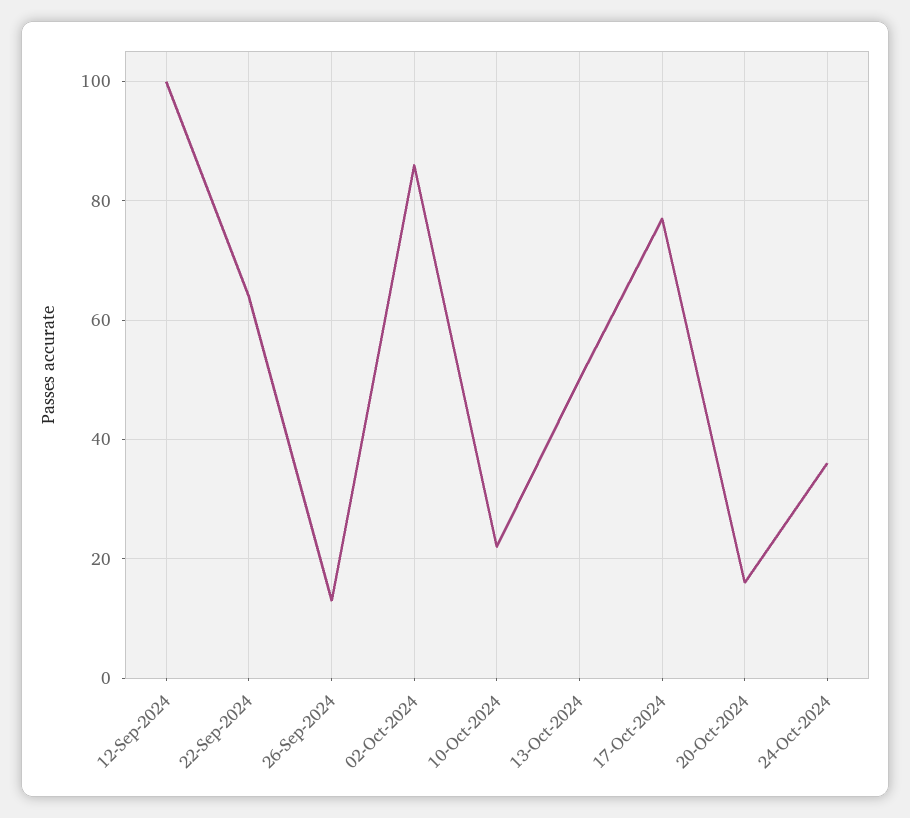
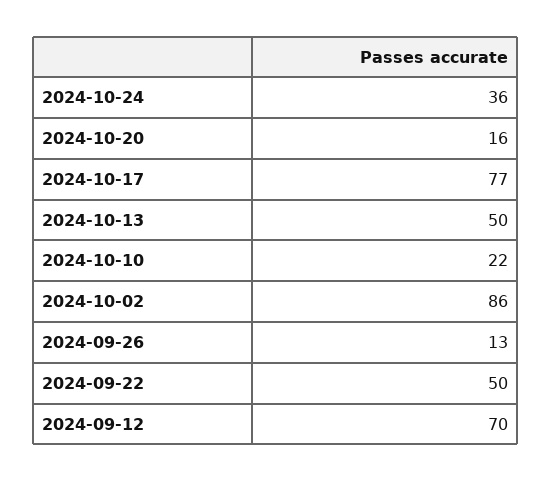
  {
-   "12-Sep-2024": 100,
+   "12-Sep-2024": 70,
-   "22-Sep-2024": 65,
+   "22-Sep-2024": 50,
    "26-Sep-2024": 13,
    "02-Oct-2024": 86,
    "10-Oct-2024": 22,
    "13-Oct-2024": 50,
    "17-Oct-2024": 77,
    "20-Oct-2024": 16,
    "24-Oct-2024": 36
  }

